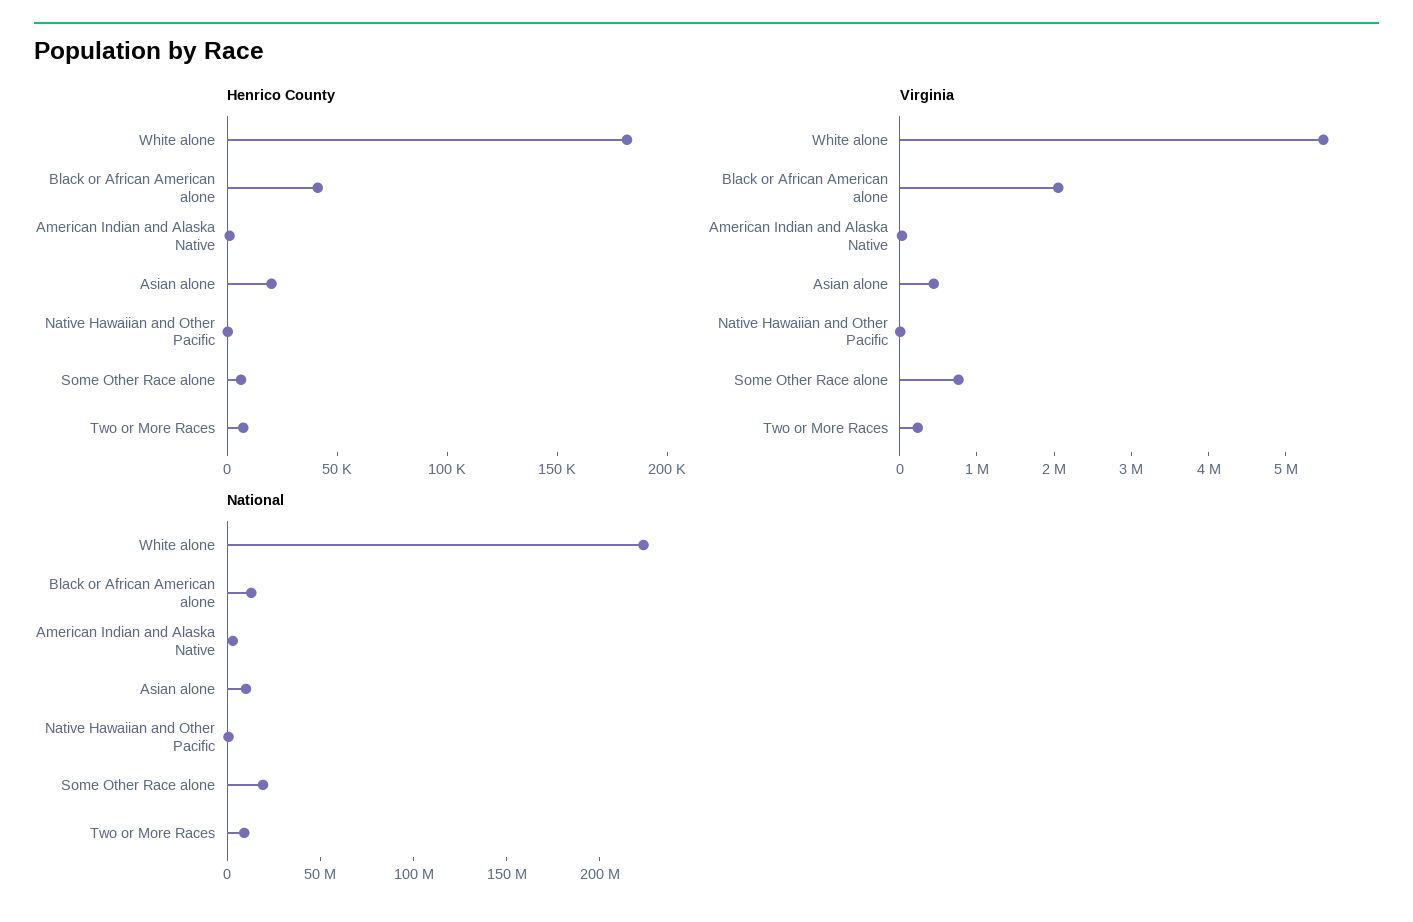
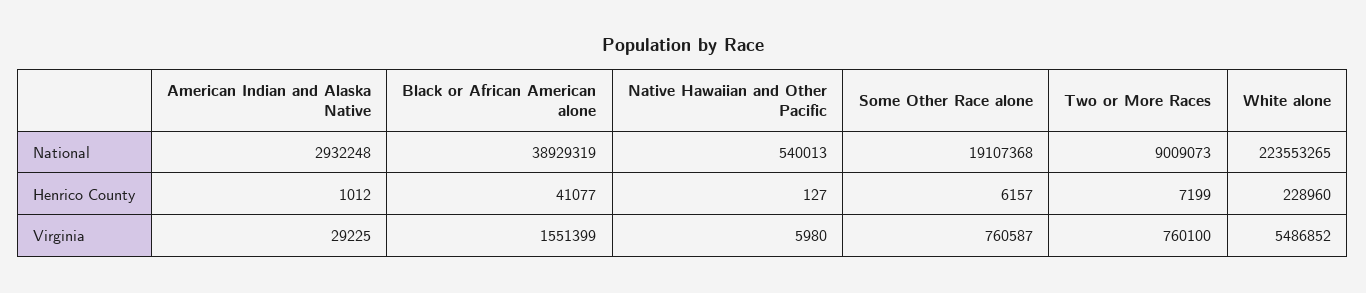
  {
    "Henrico County": {
-     "White alone": 180000,
+     "White alone": 228960,
      "Black or African American alone": 41077,
      "American Indian and Alaska Native": 1012,
-     "Asian alone": 20000,
      "Native Hawaiian and Other Pacific": 127,
      "Some Other Race alone": 6157,
      "Two or More Races": 7199
    },
    "Virginia": {
      "White alone": 5486852,
-     "Black or African American alone": 2000000,
+     "Black or African American alone": 1551399,
      "American Indian and Alaska Native": 29225,
-     "Asian alone": 400000,
      "Native Hawaiian and Other Pacific": 5980,
      "Some Other Race alone": 760587,
-     "Two or More Races": 200000
+     "Two or More Races": 760100
    },
    "National": {
      "White alone": 223553265,
-     "Black or African American alone": 10000000,
+     "Black or African American alone": 38929319,
      "American Indian and Alaska Native": 2932248,
-     "Asian alone": 10000000,
      "Native Hawaiian and Other Pacific": 540013,
      "Some Other Race alone": 19107368,
      "Two or More Races": 9009073
    }
  }

